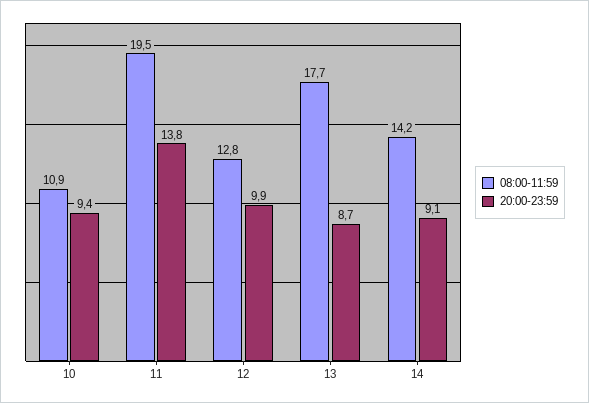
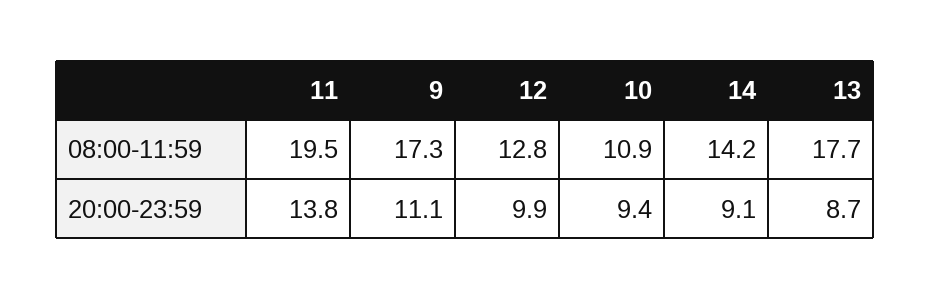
  {
    "08:00-11:59": {
      "10": 10.9,
      "11": 19.5,
      "12": 12.8,
      "13": 17.7,
-     "14": 14.2
+     "14": 14.2,
+     "9": 17.3
    },
    "20:00-23:59": {
      "10": 9.4,
      "11": 13.8,
      "12": 9.9,
      "13": 8.7,
-     "14": 9.1
+     "14": 9.1,
+     "9": 11.1
    }
  }

